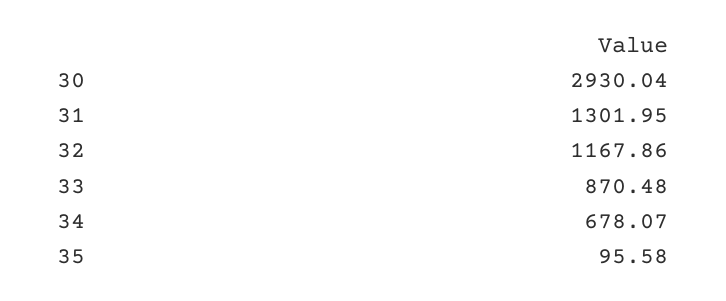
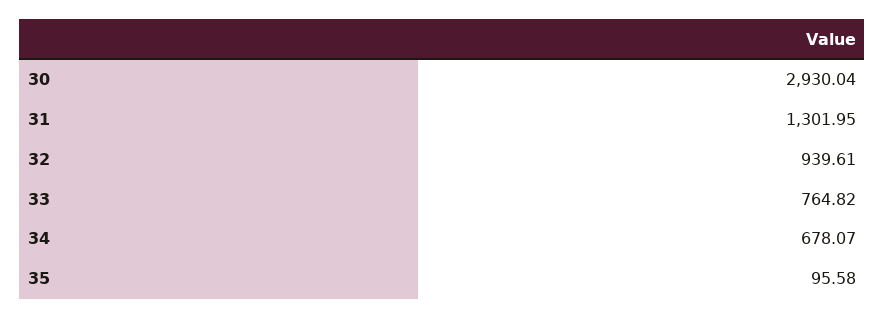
  {
    "30": 2930.04,
    "31": 1301.95,
-   "32": 1167.86,
+   "32": 939.61,
-   "33": 870.48,
+   "33": 764.82,
    "34": 678.07,
    "35": 95.58
  }

